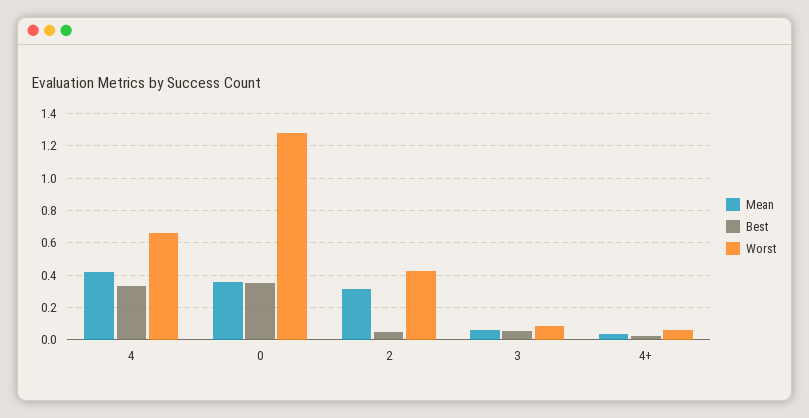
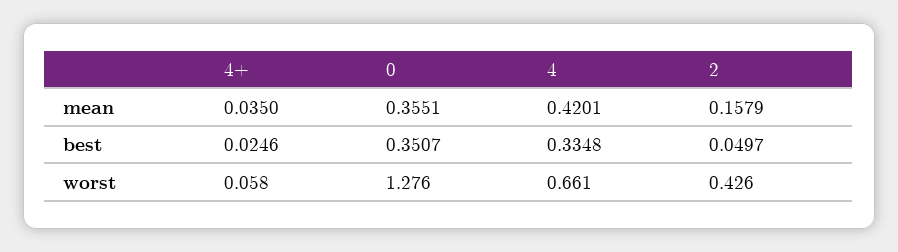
  {
    "Mean": {
      "4": 0.4201,
      "0": 0.3551,
-     "2": 0.3,
+     "2": 0.1579,
-     "3": 0.05,
      "4+": 0.035
    },
    "Best": {
      "4": 0.3348,
      "0": 0.3507,
      "2": 0.0497,
-     "3": 0.05,
      "4+": 0.0246
    },
    "Worst": {
      "4": 0.661,
      "0": 1.276,
      "2": 0.426,
-     "3": 0.1,
      "4+": 0.058
    }
  }

